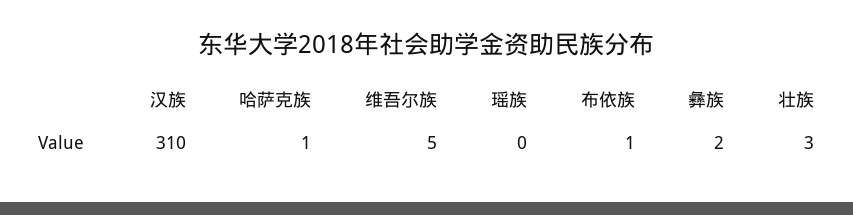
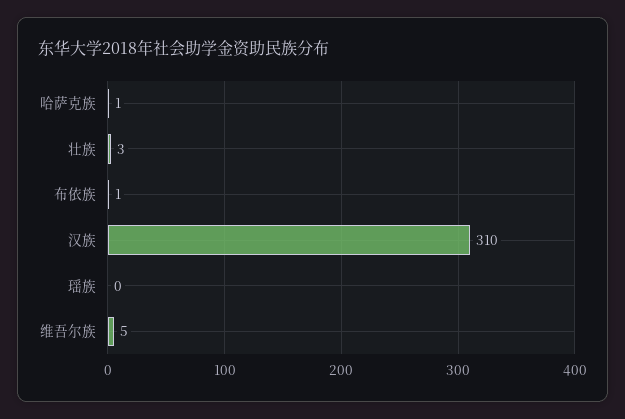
  {
    "汉族": 310,
    "哈萨克族": 1,
    "维吾尔族": 5,
    "瑶族": 0,
    "布依族": 1,
-   "彝族": 2,
    "壮族": 3
  }

